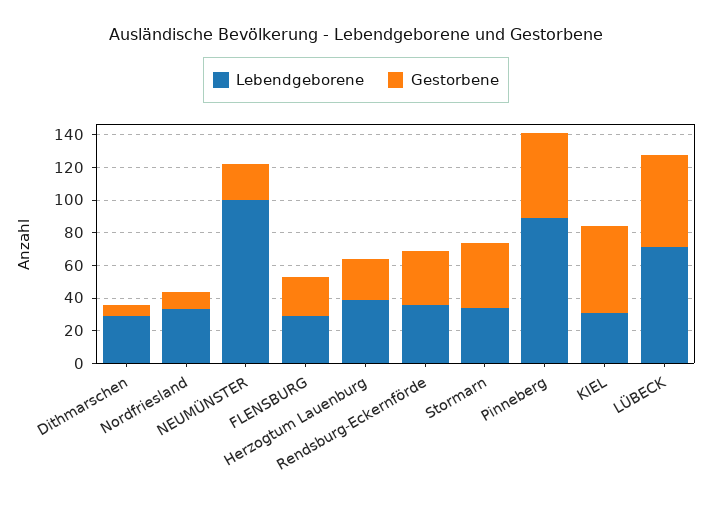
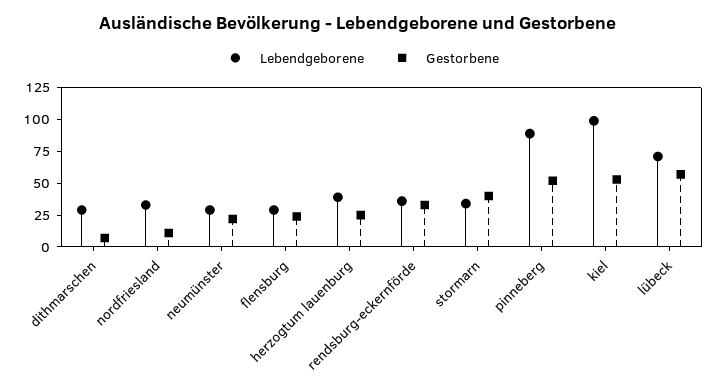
  {
    "Lebendgeborene": {
      "Dithmarschen": 30,
      "Nordfriesland": 35,
-     "NEUMÜNSTER": 100,
+     "NEUMÜNSTER": 25,
      "FLENSBURG": 30,
      "Herzogtum Lauenburg": 40,
      "Rendsburg-Eckernförde": 35,
      "Stormarn": 35,
      "Pinneberg": 90,
-     "KIEL": 30,
+     "KIEL": 100,
      "LÜBECK": 70
    },
    "Gestorbene": {
      "Dithmarschen": 5,
      "Nordfriesland": 10,
      "NEUMÜNSTER": 20,
      "FLENSBURG": 25,
      "Herzogtum Lauenburg": 25,
      "Rendsburg-Eckernförde": 35,
      "Stormarn": 40,
      "Pinneberg": 50,
      "KIEL": 55,
      "LÜBECK": 55
    }
  }

